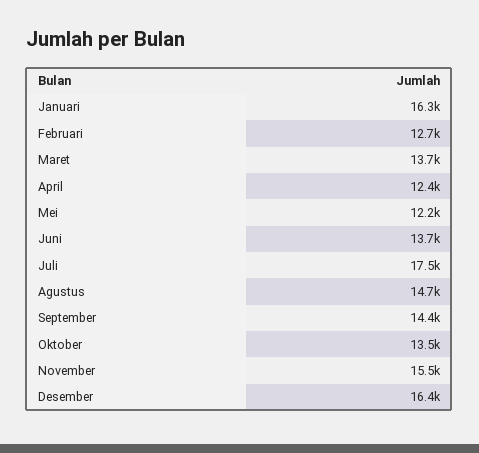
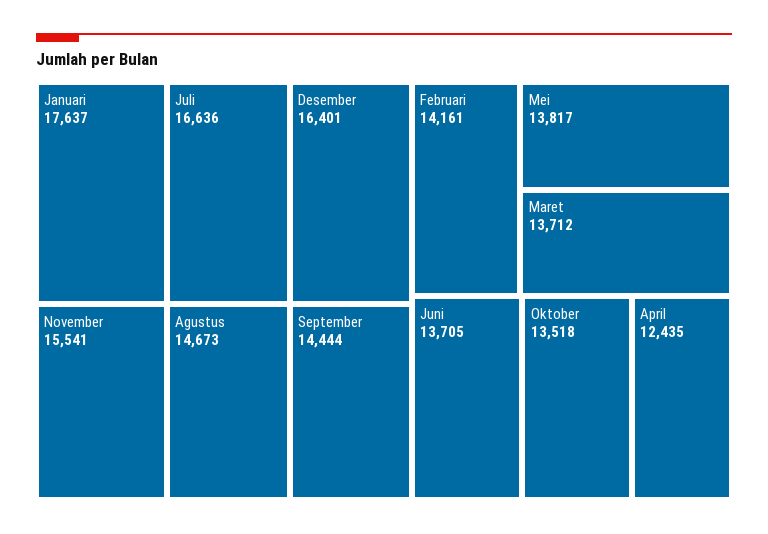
  {
-   "Januari": 16300,
+   "Januari": 17637,
-   "Februari": 12700,
+   "Februari": 14161,
    "Maret": 13712,
    "April": 12435,
-   "Mei": 12200,
+   "Mei": 13817,
    "Juni": 13705,
-   "Juli": 17500,
+   "Juli": 16636,
    "Agustus": 14673,
    "September": 14444,
    "Oktober": 13518,
    "November": 15541,
    "Desember": 16401
  }

